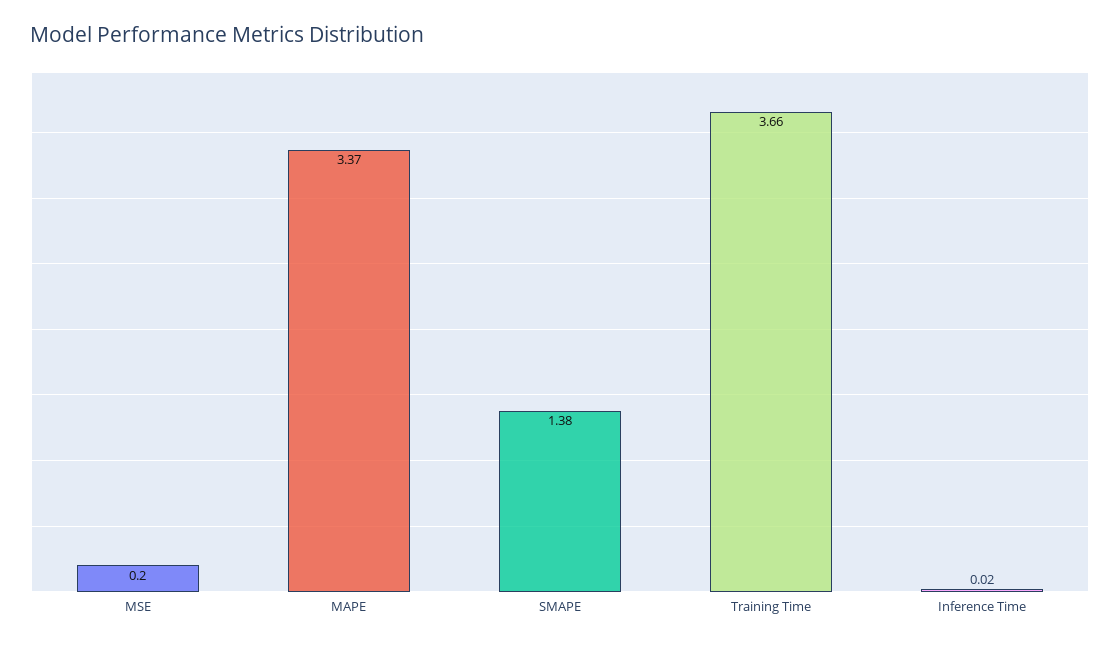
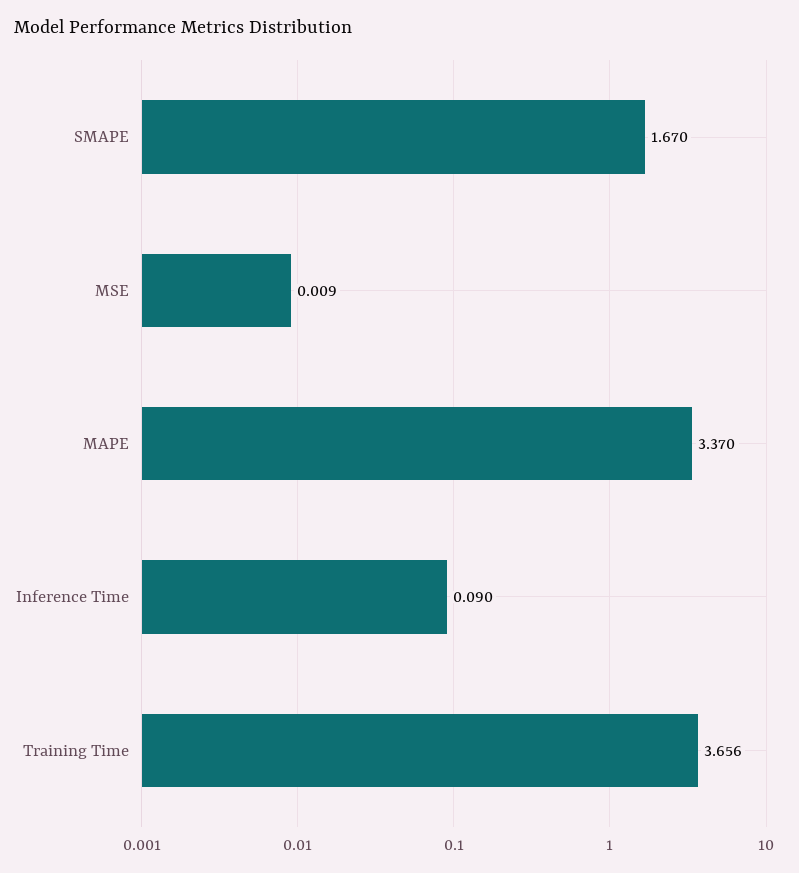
  {
-   "MSE": 0.2,
+   "MSE": 0.009,
    "MAPE": 3.37,
-   "SMAPE": 1.38,
+   "SMAPE": 1.67,
    "Training Time": 3.656,
-   "Inference Time": 0.02
+   "Inference Time": 0.09
  }

